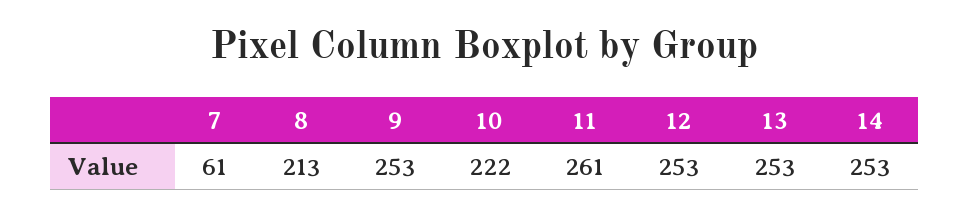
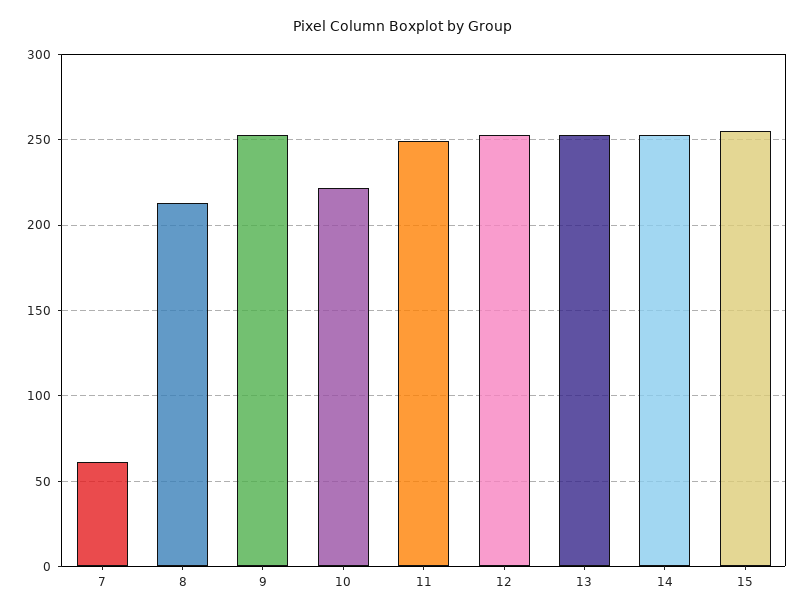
  {
    "7": 61,
    "8": 213,
    "9": 253,
    "10": 222,
-   "11": 261,
+   "11": 250,
    "12": 253,
    "13": 253,
-   "14": 253
+   "14": 253,
+   "15": 255
  }

